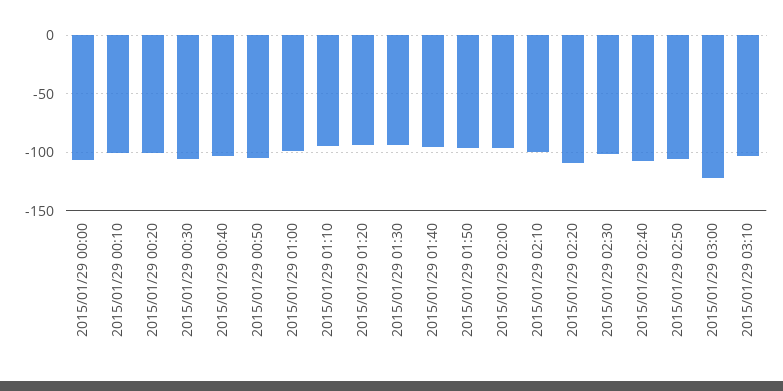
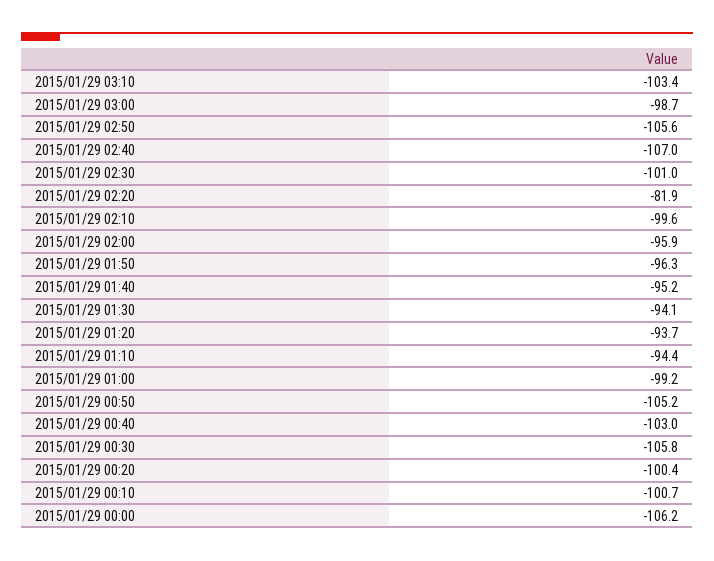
  {
    "2015/01/29 00:00": -106.2,
    "2015/01/29 00:10": -100.7,
    "2015/01/29 00:20": -100.4,
    "2015/01/29 00:30": -105.8,
    "2015/01/29 00:40": -103,
    "2015/01/29 00:50": -105.2,
    "2015/01/29 01:00": -99.2,
    "2015/01/29 01:10": -94.4,
    "2015/01/29 01:20": -93.7,
    "2015/01/29 01:30": -94.1,
    "2015/01/29 01:40": -95.2,
    "2015/01/29 01:50": -96.3,
    "2015/01/29 02:00": -95.9,
    "2015/01/29 02:10": -99.6,
-   "2015/01/29 02:20": -110,
+   "2015/01/29 02:20": -81.9,
    "2015/01/29 02:30": -101,
    "2015/01/29 02:40": -107,
    "2015/01/29 02:50": -105.6,
-   "2015/01/29 03:00": -120,
+   "2015/01/29 03:00": -98.7,
    "2015/01/29 03:10": -103.4
  }

